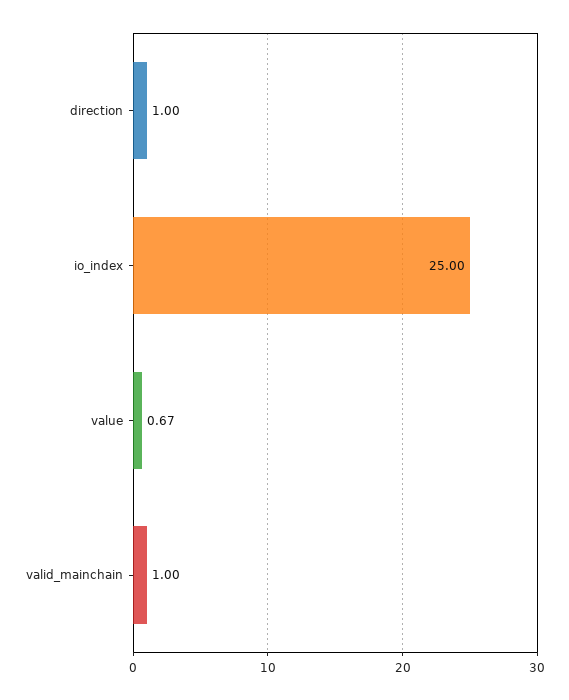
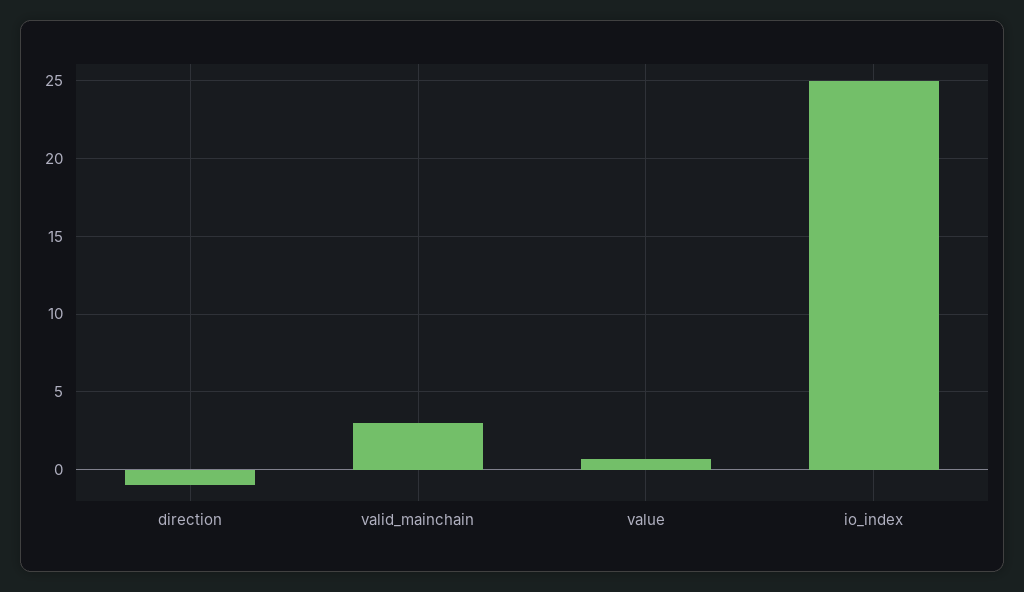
  {
-   "direction": 1,
+   "direction": -1,
    "io_index": 25,
    "value": 0.67,
-   "valid_mainchain": 1
+   "valid_mainchain": 3
  }

